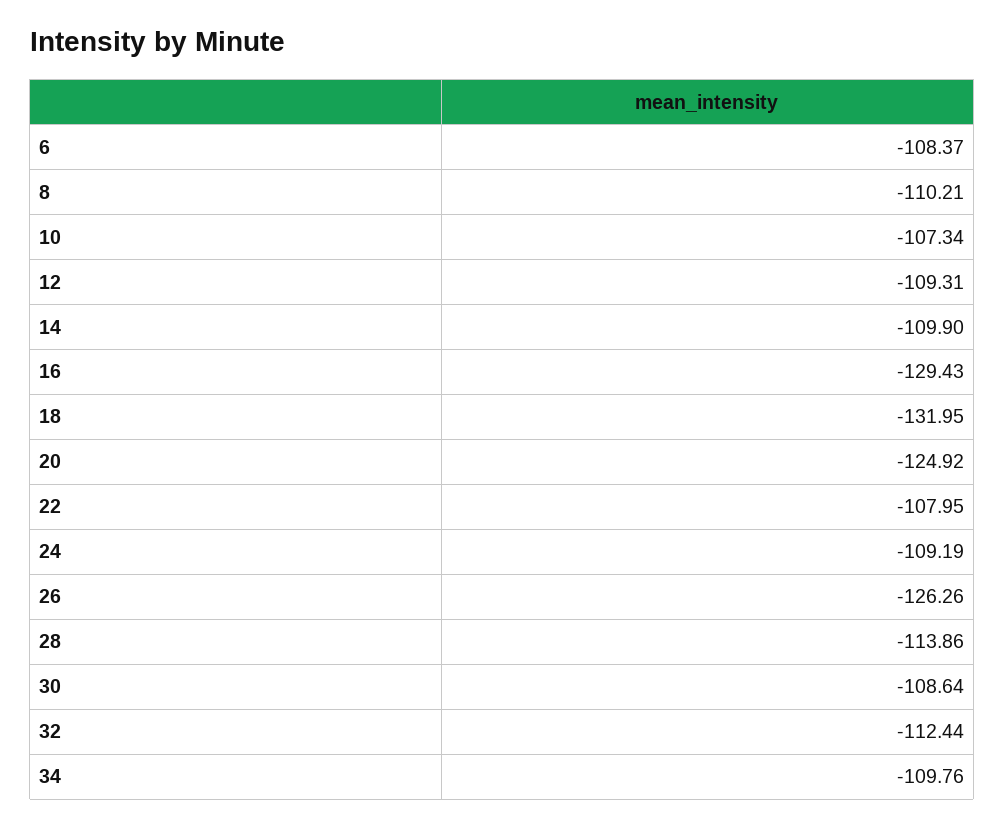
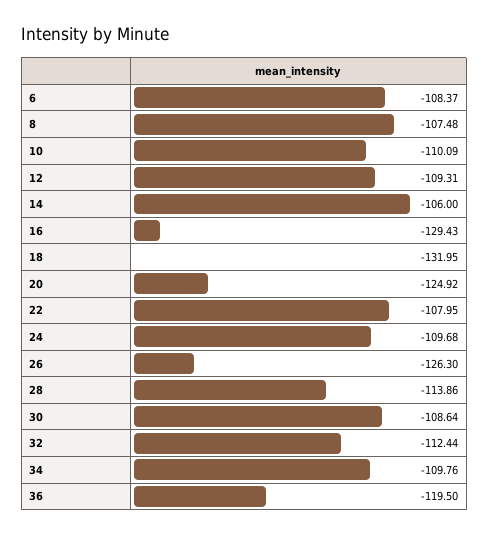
  {
    "6": -108.37,
-   "8": -110.21,
+   "8": -107.48,
-   "10": -107.34,
+   "10": -110.09,
    "12": -109.31,
-   "14": -109.9,
+   "14": -106,
    "16": -129.43,
    "18": -131.95,
    "20": -124.92,
    "22": -107.95,
-   "24": -109.19,
+   "24": -109.68,
-   "26": -126.26,
+   "26": -126.3,
    "28": -113.86,
    "30": -108.64,
    "32": -112.44,
-   "34": -109.76
+   "34": -109.76,
+   "36": -119.5
  }

